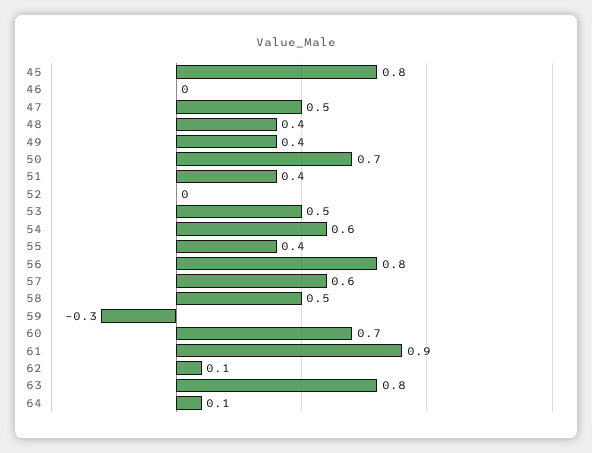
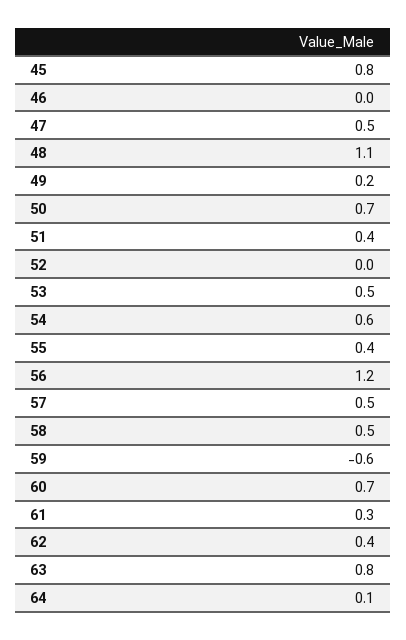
  {
    "45": 0.8,
    "46": 0,
    "47": 0.5,
-   "48": 0.4,
+   "48": 1.1,
-   "49": 0.4,
+   "49": 0.2,
    "50": 0.7,
    "51": 0.4,
    "52": 0,
    "53": 0.5,
    "54": 0.6,
    "55": 0.4,
-   "56": 0.8,
+   "56": 1.2,
-   "57": 0.6,
+   "57": 0.5,
    "58": 0.5,
-   "59": -0.3,
+   "59": -0.6,
    "60": 0.7,
-   "61": 0.9,
+   "61": 0.3,
-   "62": 0.1,
+   "62": 0.4,
    "63": 0.8,
    "64": 0.1
  }

